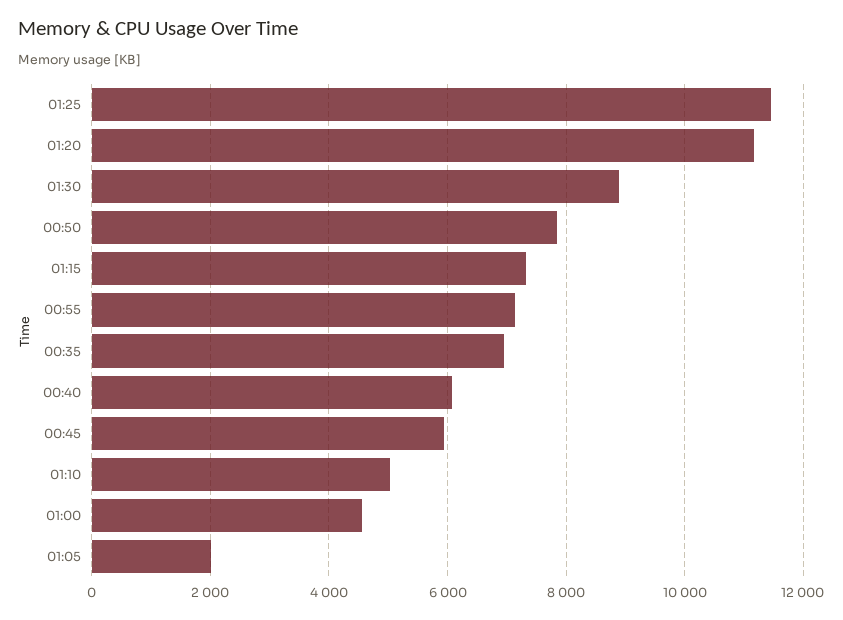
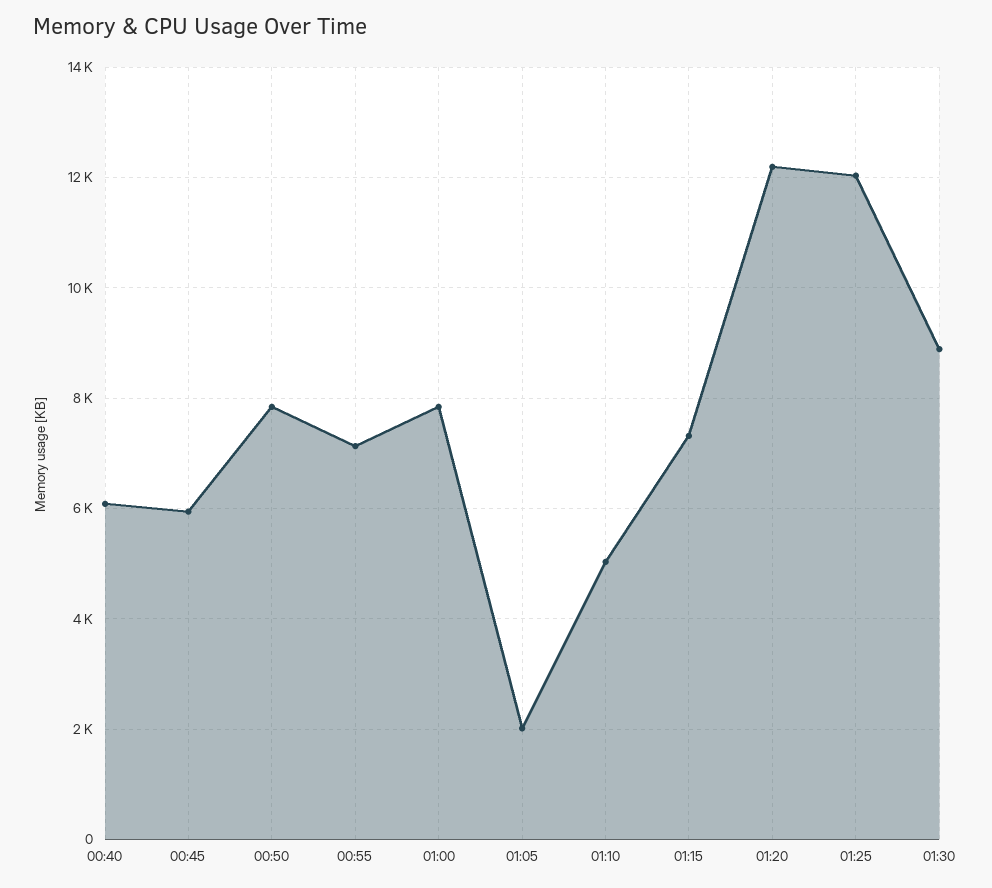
  {
-   "01:25": 11400,
+   "01:25": 12000,
-   "01:20": 11200,
+   "01:20": 12200,
    "01:30": 8800,
    "00:50": 7800,
    "01:15": 7400,
    "00:55": 7200,
-   "00:35": 7000,
    "00:40": 6000,
    "00:45": 6000,
    "01:10": 5000,
-   "01:00": 4600,
+   "01:00": 7800,
    "01:05": 2000
  }

